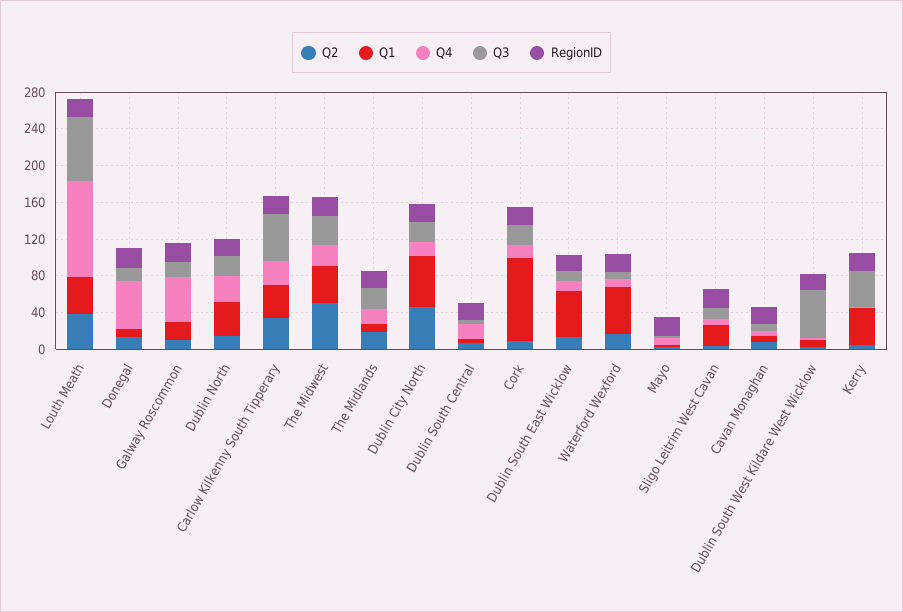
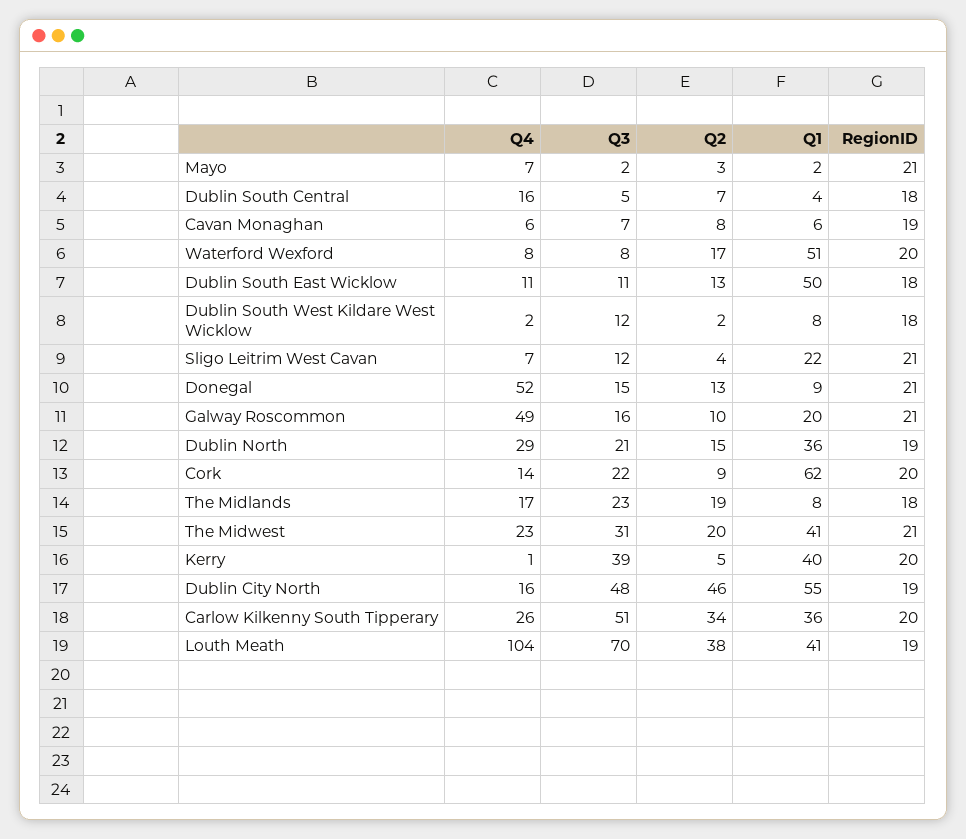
  {
    "Q2": {
      "Louth Meath": 38,
      "Donegal": 13,
      "Galway Roscommon": 10,
      "Dublin North": 15,
      "Carlow Kilkenny South Tipperary": 34,
-     "The Midwest": 50,
+     "The Midwest": 20,
      "The Midlands": 19,
      "Dublin City North": 46,
      "Dublin South Central": 7,
      "Cork": 9,
      "Dublin South East Wicklow": 13,
      "Waterford Wexford": 17,
      "Mayo": 3,
      "Sligo Leitrim West Cavan": 4,
      "Cavan Monaghan": 8,
      "Dublin South West Kildare West Wicklow": 2,
      "Kerry": 5
    },
    "Q1": {
      "Louth Meath": 41,
      "Donegal": 9,
      "Galway Roscommon": 20,
      "Dublin North": 36,
      "Carlow Kilkenny South Tipperary": 36,
      "The Midwest": 41,
      "The Midlands": 8,
      "Dublin City North": 55,
      "Dublin South Central": 4,
-     "Cork": 90,
+     "Cork": 62,
      "Dublin South East Wicklow": 50,
      "Waterford Wexford": 51,
      "Mayo": 2,
      "Sligo Leitrim West Cavan": 22,
      "Cavan Monaghan": 6,
      "Dublin South West Kildare West Wicklow": 8,
      "Kerry": 40
    },
    "Q4": {
      "Louth Meath": 104,
      "Donegal": 52,
      "Galway Roscommon": 49,
      "Dublin North": 29,
      "Carlow Kilkenny South Tipperary": 26,
      "The Midwest": 23,
      "The Midlands": 17,
      "Dublin City North": 16,
      "Dublin South Central": 16,
      "Cork": 14,
      "Dublin South East Wicklow": 11,
      "Waterford Wexford": 8,
      "Mayo": 7,
      "Sligo Leitrim West Cavan": 7,
      "Cavan Monaghan": 6,
      "Dublin South West Kildare West Wicklow": 2,
      "Kerry": 1
    },
    "Q3": {
      "Louth Meath": 70,
      "Donegal": 15,
      "Galway Roscommon": 16,
      "Dublin North": 21,
      "Carlow Kilkenny South Tipperary": 51,
      "The Midwest": 31,
      "The Midlands": 23,
-     "Dublin City North": 20,
+     "Dublin City North": 48,
      "Dublin South Central": 5,
      "Cork": 22,
      "Dublin South East Wicklow": 11,
      "Waterford Wexford": 8,
      "Mayo": 2,
      "Sligo Leitrim West Cavan": 12,
      "Cavan Monaghan": 7,
-     "Dublin South West Kildare West Wicklow": 50,
+     "Dublin South West Kildare West Wicklow": 12,
      "Kerry": 39
    },
    "RegionID": {
      "Louth Meath": 19,
      "Donegal": 21,
      "Galway Roscommon": 21,
      "Dublin North": 19,
      "Carlow Kilkenny South Tipperary": 20,
      "The Midwest": 21,
      "The Midlands": 18,
      "Dublin City North": 19,
      "Dublin South Central": 18,
      "Cork": 20,
      "Dublin South East Wicklow": 18,
      "Waterford Wexford": 20,
      "Mayo": 21,
      "Sligo Leitrim West Cavan": 21,
      "Cavan Monaghan": 19,
      "Dublin South West Kildare West Wicklow": 18,
      "Kerry": 20
    }
  }

